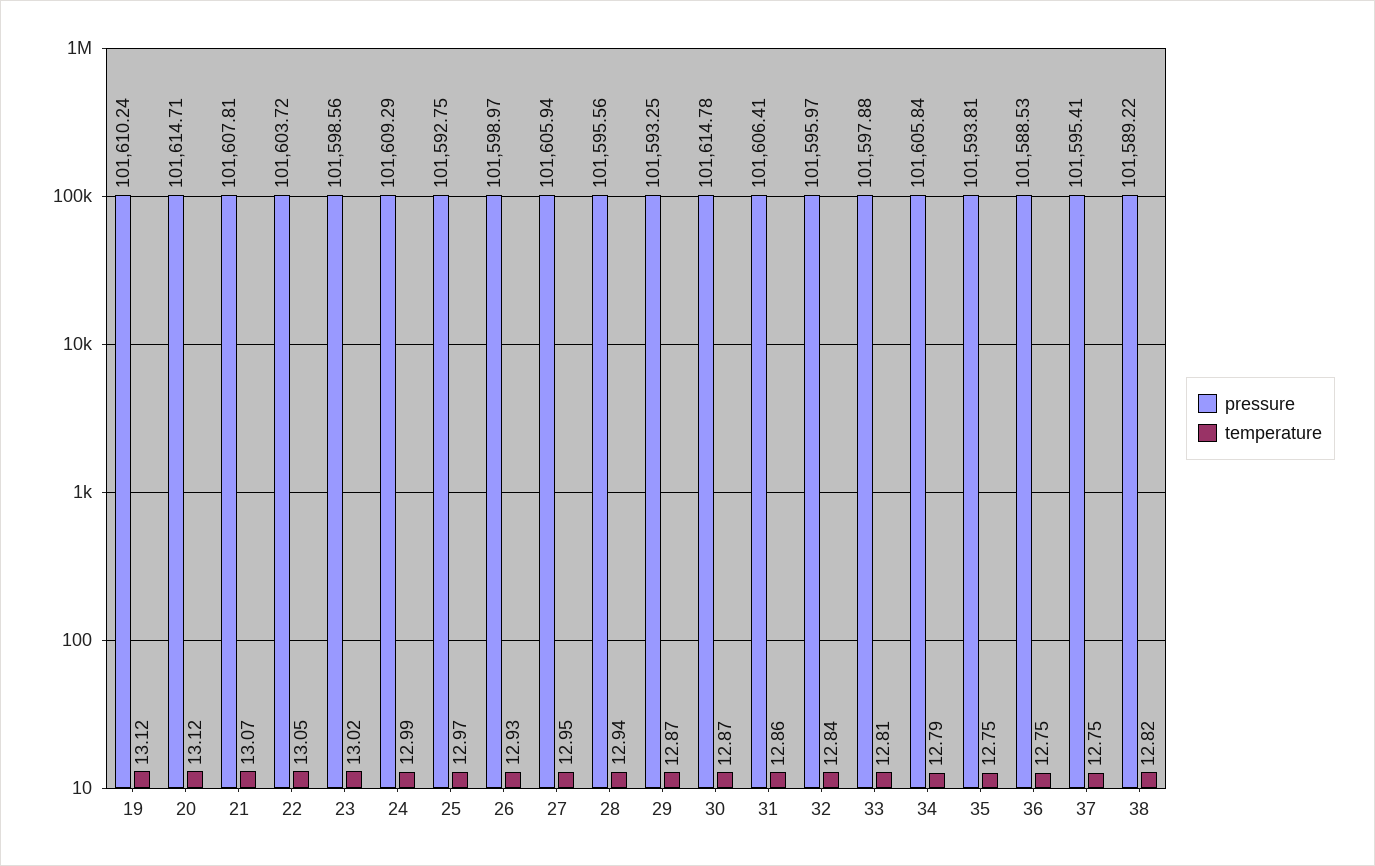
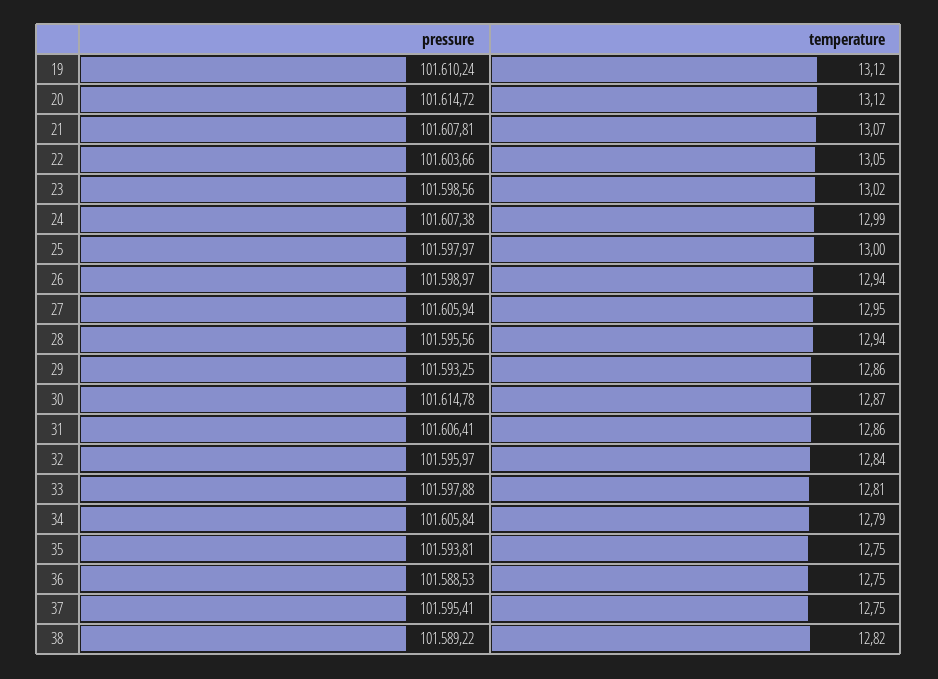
  {
    "pressure": {
      "19": 101610.24,
-     "20": 101614.71,
+     "20": 101614.72,
      "21": 101607.81,
-     "22": 101603.72,
+     "22": 101603.66,
      "23": 101598.56,
-     "24": 101609.29,
+     "24": 101607.38,
-     "25": 101592.75,
+     "25": 101597.97,
      "26": 101598.97,
      "27": 101605.94,
      "28": 101595.56,
      "29": 101593.25,
      "30": 101614.78,
      "31": 101606.41,
      "32": 101595.97,
      "33": 101597.88,
      "34": 101605.84,
      "35": 101593.81,
      "36": 101588.53,
      "37": 101595.41,
      "38": 101589.22
    },
    "temperature": {
      "19": 13.12,
      "20": 13.12,
      "21": 13.07,
      "22": 13.05,
      "23": 13.02,
      "24": 12.99,
-     "25": 12.97,
+     "25": 13,
-     "26": 12.93,
+     "26": 12.94,
      "27": 12.95,
      "28": 12.94,
-     "29": 12.87,
+     "29": 12.86,
      "30": 12.87,
      "31": 12.86,
      "32": 12.84,
      "33": 12.81,
      "34": 12.79,
      "35": 12.75,
      "36": 12.75,
      "37": 12.75,
      "38": 12.82
    }
  }

